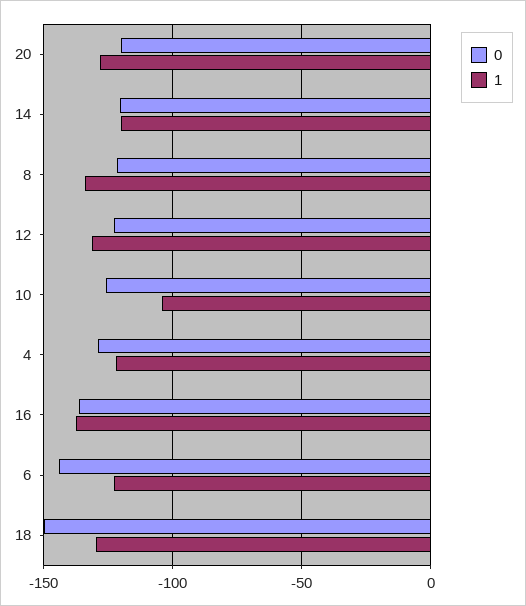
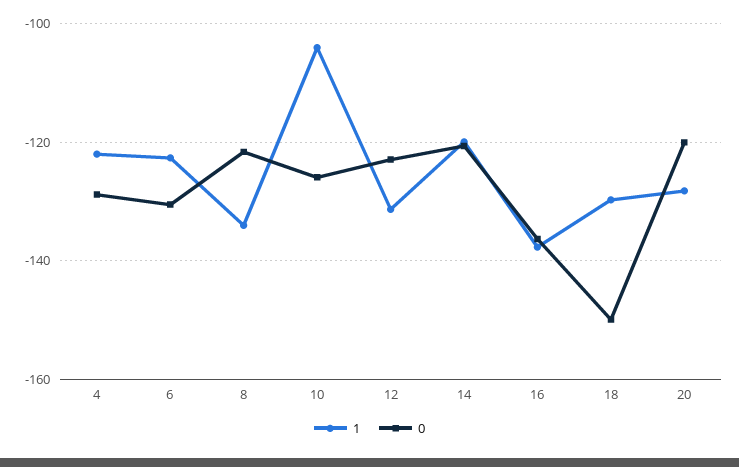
  {
    "0": {
      "20": -120,
      "14": -120,
      "8": -122,
      "12": -122,
      "10": -126,
      "4": -128,
      "16": -136,
-     "6": -145,
+     "6": -130,
      "18": -150
    },
    "1": {
      "20": -128,
      "14": -120,
      "8": -134,
      "12": -132,
      "10": -104,
      "4": -122,
      "16": -138,
      "6": -122,
      "18": -130
    }
  }

